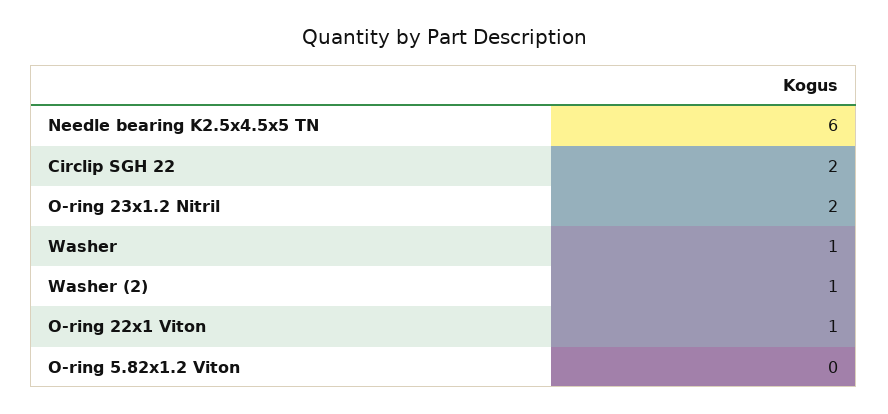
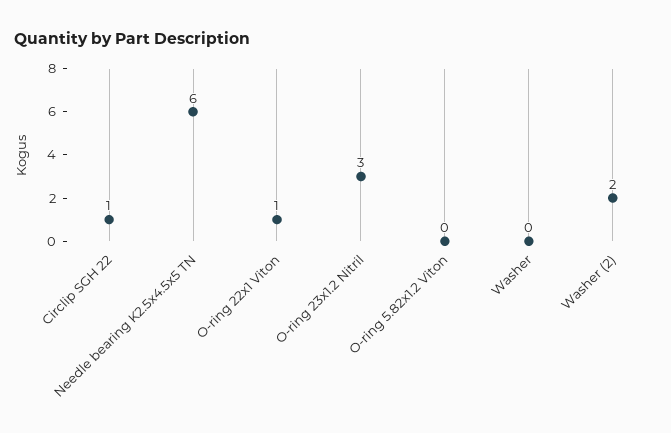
  {
    "Needle bearing K2.5x4.5x5 TN": 6,
-   "Circlip SGH 22": 2,
+   "Circlip SGH 22": 1,
-   "O-ring 23x1.2 Nitril": 2,
+   "O-ring 23x1.2 Nitril": 3,
-   "Washer": 1,
+   "Washer": 0,
-   "Washer (2)": 1,
+   "Washer (2)": 2,
    "O-ring 22x1 Viton": 1,
    "O-ring 5.82x1.2 Viton": 0
  }

